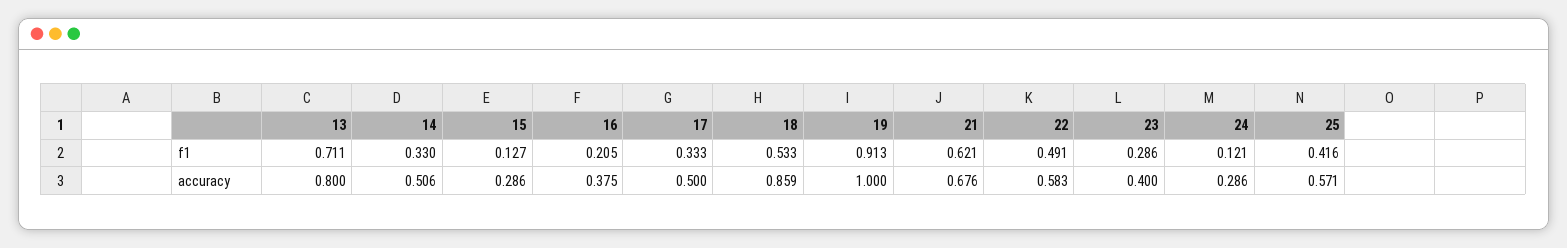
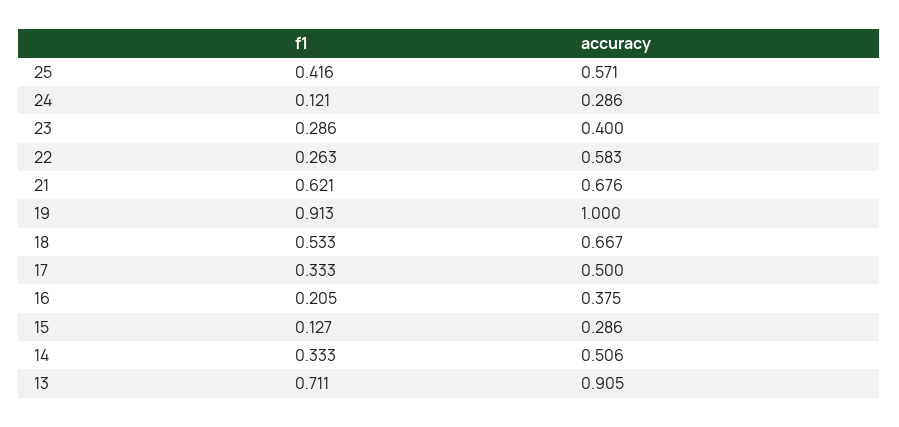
  {
    "13": {
      "f1": 0.711,
-     "accuracy": 0.8
+     "accuracy": 0.905
    },
    "14": {
-     "f1": 0.33,
+     "f1": 0.333,
      "accuracy": 0.506
    },
    "15": {
      "f1": 0.127,
      "accuracy": 0.286
    },
    "16": {
      "f1": 0.205,
      "accuracy": 0.375
    },
    "17": {
      "f1": 0.333,
      "accuracy": 0.5
    },
    "18": {
      "f1": 0.533,
-     "accuracy": 0.859
+     "accuracy": 0.667
    },
    "19": {
      "f1": 0.913,
      "accuracy": 1
    },
    "21": {
      "f1": 0.621,
      "accuracy": 0.676
    },
    "22": {
-     "f1": 0.491,
+     "f1": 0.263,
      "accuracy": 0.583
    },
    "23": {
      "f1": 0.286,
      "accuracy": 0.4
    },
    "24": {
      "f1": 0.121,
      "accuracy": 0.286
    },
    "25": {
      "f1": 0.416,
      "accuracy": 0.571
    }
  }

